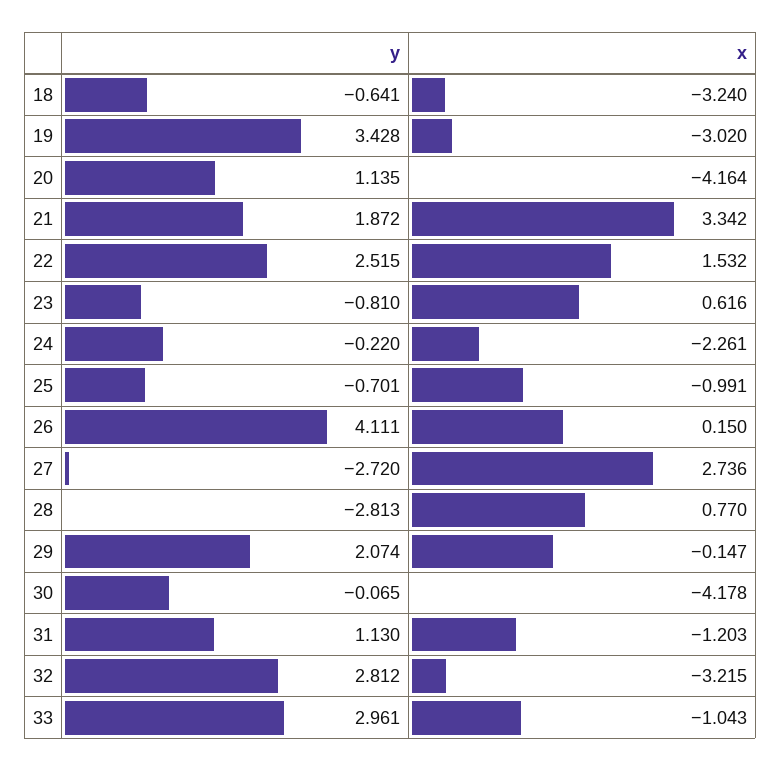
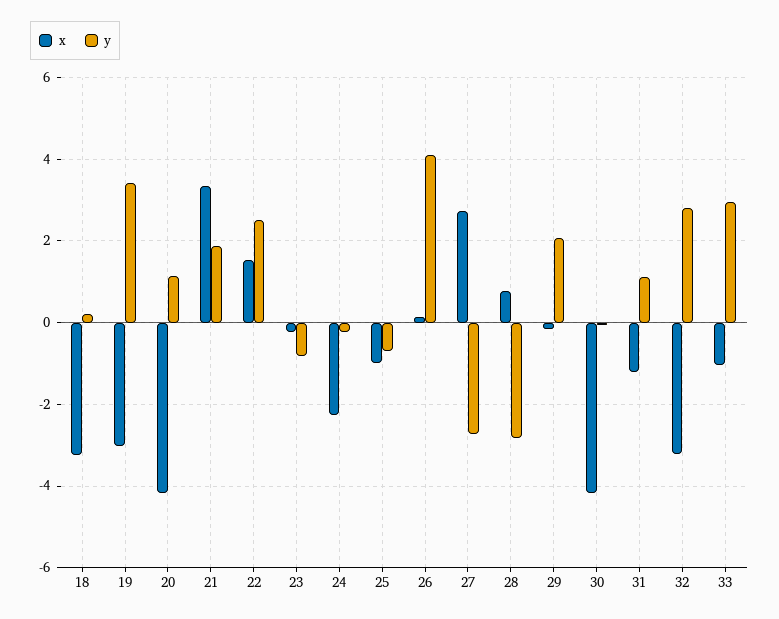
  {
    "y": {
-     "18": -0.641,
+     "18": 0.2,
      "19": 3.428,
      "20": 1.135,
      "21": 1.872,
      "22": 2.515,
      "23": -0.81,
      "24": -0.22,
      "25": -0.701,
      "26": 4.111,
      "27": -2.72,
      "28": -2.813,
      "29": 2.074,
      "30": -0.065,
      "31": 1.13,
      "32": 2.812,
      "33": 2.961
    },
    "x": {
      "18": -3.24,
      "19": -3.02,
      "20": -4.164,
      "21": 3.342,
      "22": 1.532,
-     "23": 0.616,
+     "23": -0.2,
      "24": -2.261,
      "25": -0.991,
      "26": 0.15,
      "27": 2.736,
      "28": 0.77,
      "29": -0.147,
      "30": -4.178,
      "31": -1.203,
      "32": -3.215,
      "33": -1.043
    }
  }

